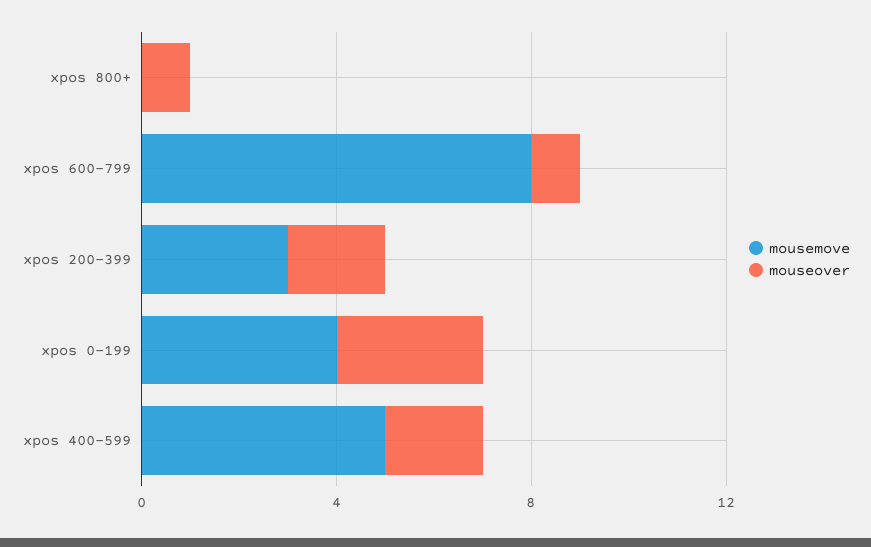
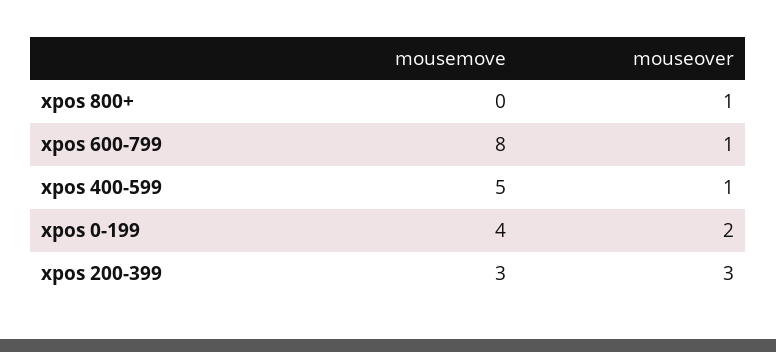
  {
    "mousemove": {
      "xpos 800+": 0,
      "xpos 600-799": 8,
      "xpos 200-399": 3,
      "xpos 0-199": 4,
      "xpos 400-599": 5
    },
    "mouseover": {
      "xpos 800+": 1,
      "xpos 600-799": 1,
-     "xpos 200-399": 2,
+     "xpos 200-399": 3,
-     "xpos 0-199": 3,
+     "xpos 0-199": 2,
-     "xpos 400-599": 2
+     "xpos 400-599": 1
    }
  }

